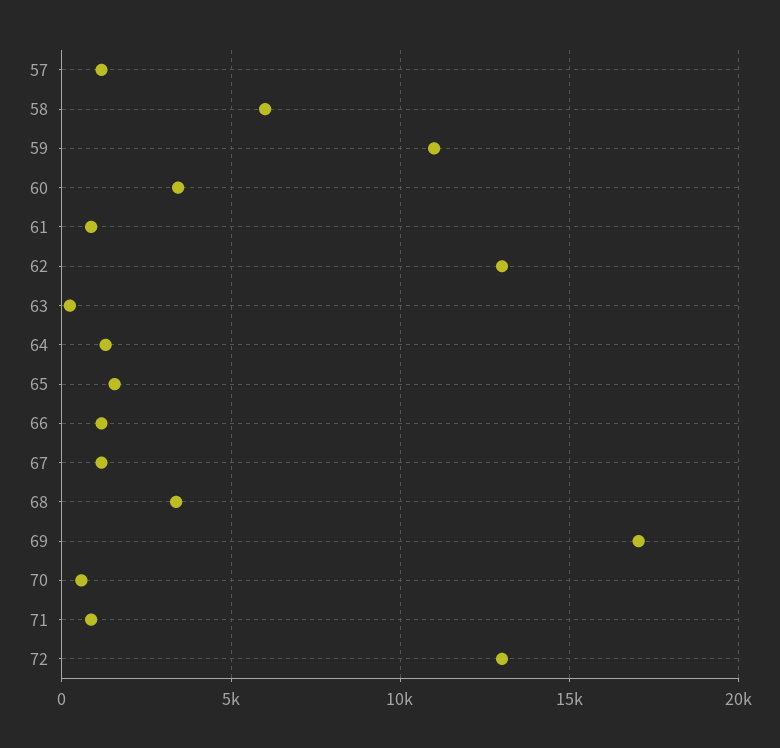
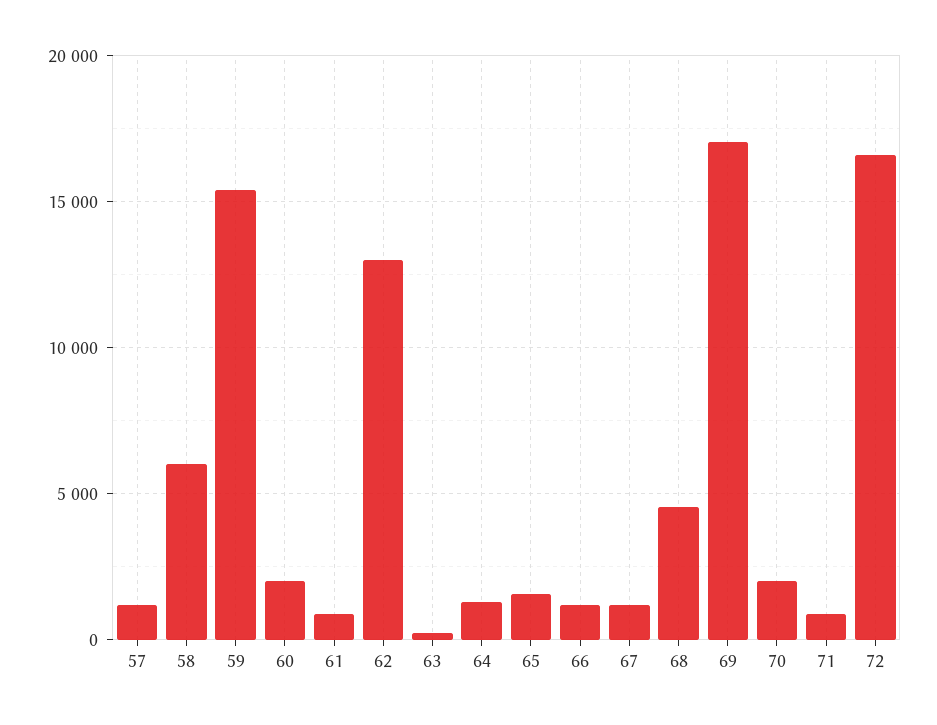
  {
    "57": 1000,
    "58": 6000,
-   "59": 11000,
+   "59": 15500,
-   "60": 3500,
+   "60": 2000,
    "61": 1000,
    "62": 13000,
    "63": 0,
    "64": 1500,
    "65": 1500,
    "66": 1000,
    "67": 1000,
-   "68": 3500,
+   "68": 4500,
    "69": 17000,
-   "70": 500,
+   "70": 2000,
    "71": 1000,
-   "72": 13000
+   "72": 16500
  }

